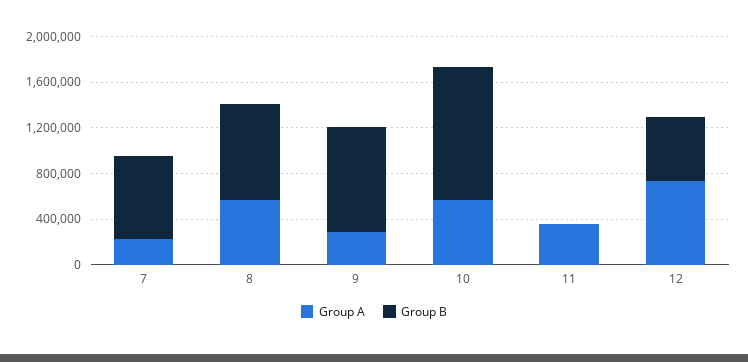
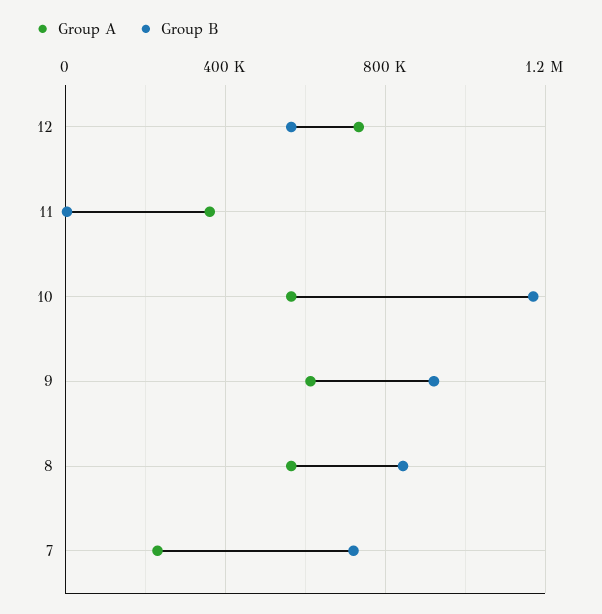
  {
    "Group A": {
      "7": 250000,
      "8": 550000,
-     "9": 300000,
+     "9": 600000,
      "10": 550000,
      "11": 350000,
      "12": 750000
    },
    "Group B": {
      "7": 700000,
      "8": 850000,
      "9": 900000,
      "10": 1150000,
      "11": 0,
      "12": 550000
    }
  }

